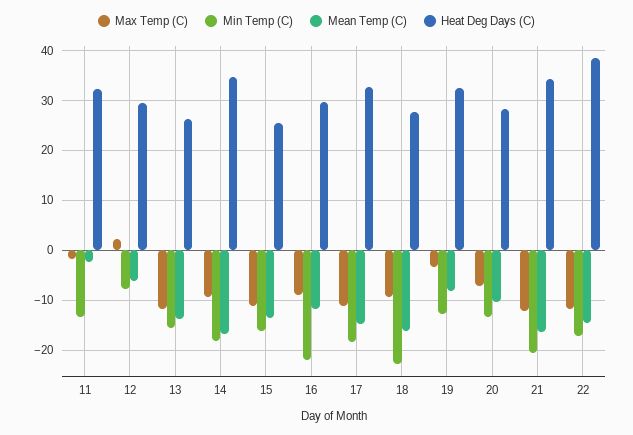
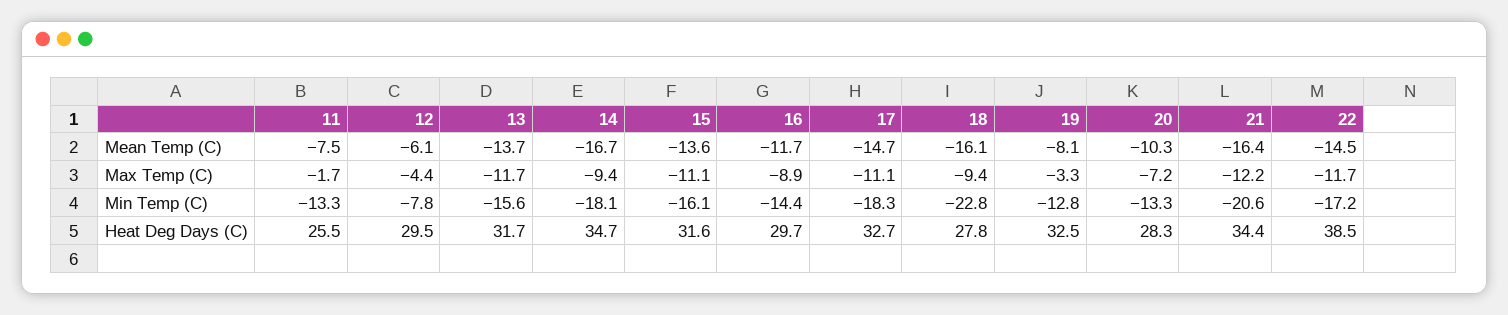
  {
    "Max Temp (C)": {
      "11": -1.7,
-     "12": 2,
+     "12": -4.4,
      "13": -11.7,
      "14": -9.4,
      "15": -11.1,
      "16": -8.9,
      "17": -11.1,
      "18": -9.4,
      "19": -3.3,
      "20": -7.2,
      "21": -12.2,
      "22": -11.7
    },
    "Min Temp (C)": {
      "11": -13.3,
      "12": -7.8,
      "13": -15.6,
      "14": -18.1,
      "15": -16.1,
-     "16": -22,
+     "16": -14.4,
      "17": -18.3,
      "18": -22.8,
      "19": -12.8,
      "20": -13.3,
      "21": -20.6,
      "22": -17.2
    },
    "Mean Temp (C)": {
-     "11": -2,
+     "11": -7.5,
      "12": -6.1,
      "13": -13.7,
      "14": -16.7,
      "15": -13.6,
      "16": -11.7,
      "17": -14.7,
      "18": -16.1,
      "19": -8.1,
      "20": -10.3,
      "21": -16.4,
      "22": -14.5
    },
    "Heat Deg Days (C)": {
-     "11": 32,
+     "11": 25.5,
      "12": 29.5,
-     "13": 26,
+     "13": 31.7,
      "14": 34.7,
-     "15": 26,
+     "15": 31.6,
      "16": 29.7,
      "17": 32.7,
      "18": 27.8,
      "19": 32.5,
      "20": 28.3,
      "21": 34.4,
      "22": 38.5
    }
  }

